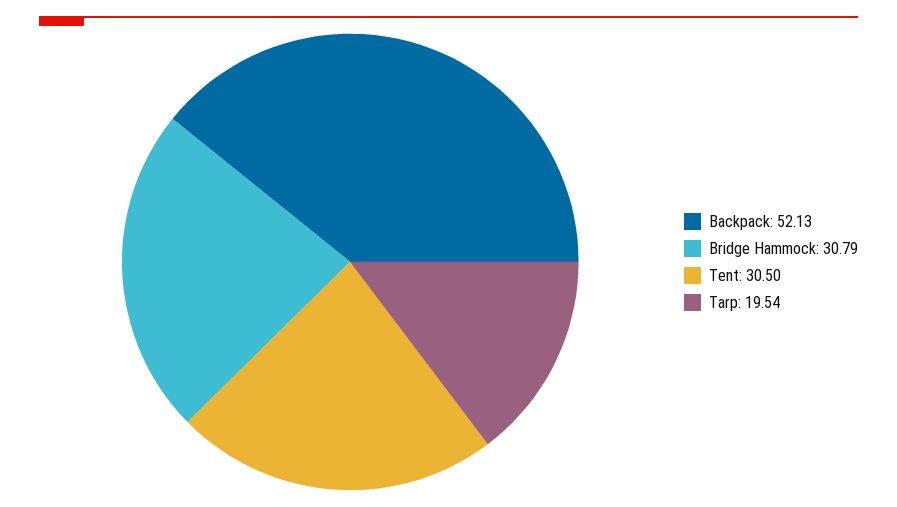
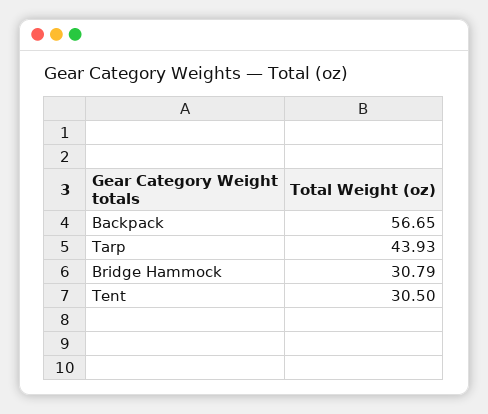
  {
-   "Backpack": 52.13,
+   "Backpack": 56.65,
    "Bridge Hammock": 30.79,
    "Tent": 30.5,
-   "Tarp": 19.54
+   "Tarp": 43.93
  }

